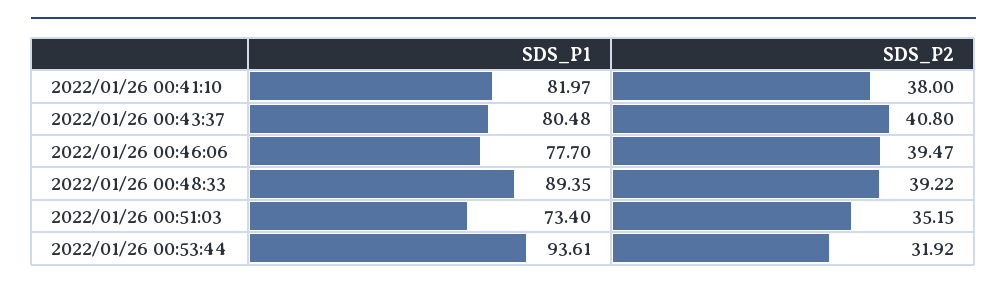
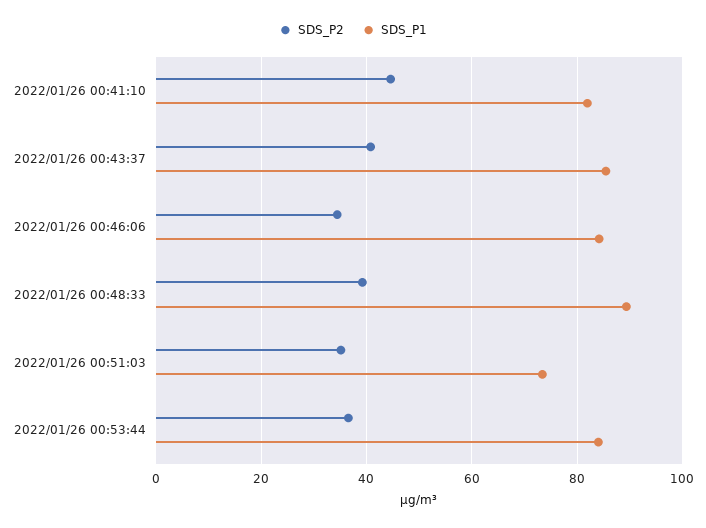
  {
    "SDS_P1": {
      "2022/01/26 00:41:10": 81.97,
-     "2022/01/26 00:43:37": 80.48,
+     "2022/01/26 00:43:37": 86,
-     "2022/01/26 00:46:06": 77.7,
+     "2022/01/26 00:46:06": 84,
      "2022/01/26 00:48:33": 89.35,
      "2022/01/26 00:51:03": 73.4,
-     "2022/01/26 00:53:44": 93.61
+     "2022/01/26 00:53:44": 84
    },
    "SDS_P2": {
-     "2022/01/26 00:41:10": 38,
+     "2022/01/26 00:41:10": 44,
      "2022/01/26 00:43:37": 40.8,
-     "2022/01/26 00:46:06": 39.47,
+     "2022/01/26 00:46:06": 34,
      "2022/01/26 00:48:33": 39.22,
      "2022/01/26 00:51:03": 35.15,
-     "2022/01/26 00:53:44": 31.92
+     "2022/01/26 00:53:44": 36
    }
  }

